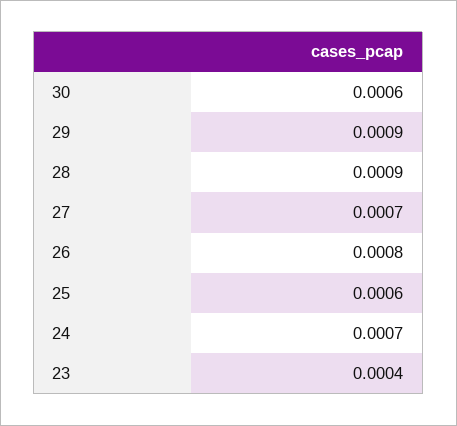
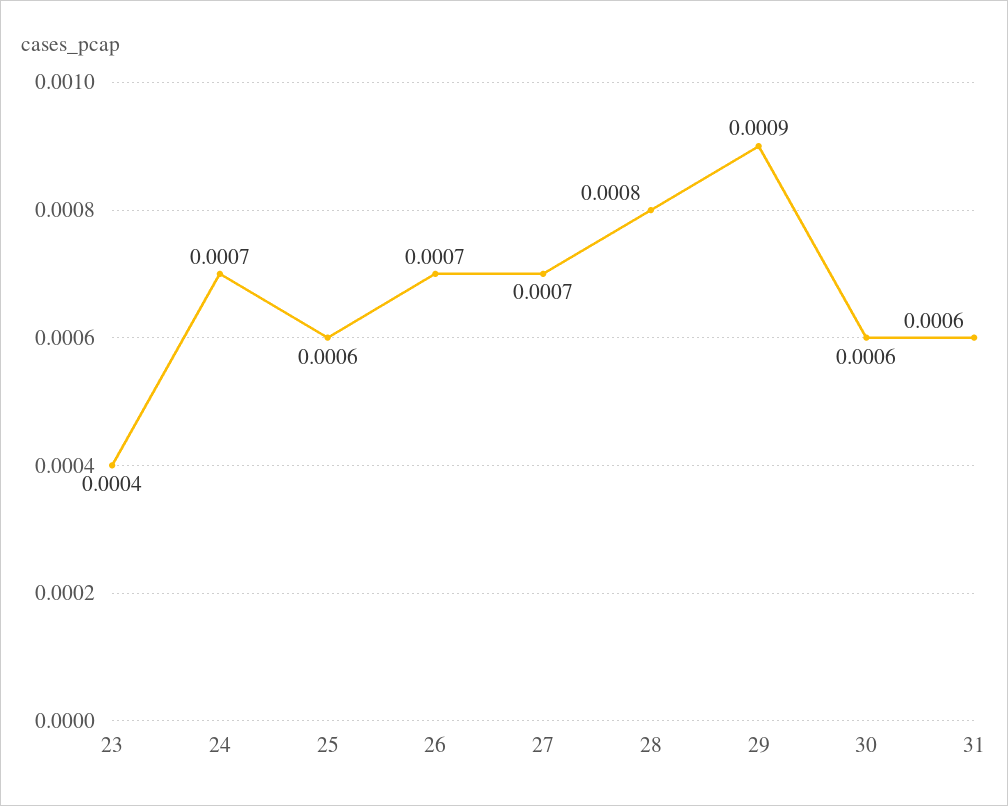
  {
    "30": 0.0006,
    "29": 0.0009,
-   "28": 0.0009,
+   "28": 0.0008,
    "27": 0.0007,
-   "26": 0.0008,
+   "26": 0.0007,
    "25": 0.0006,
    "24": 0.0007,
-   "23": 0.0004
+   "23": 0.0004,
+   "31": 0.0006
  }

